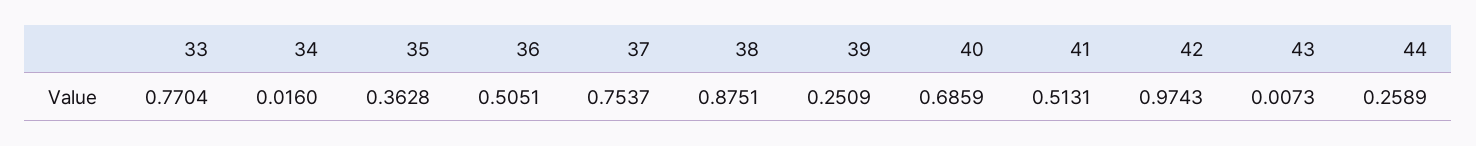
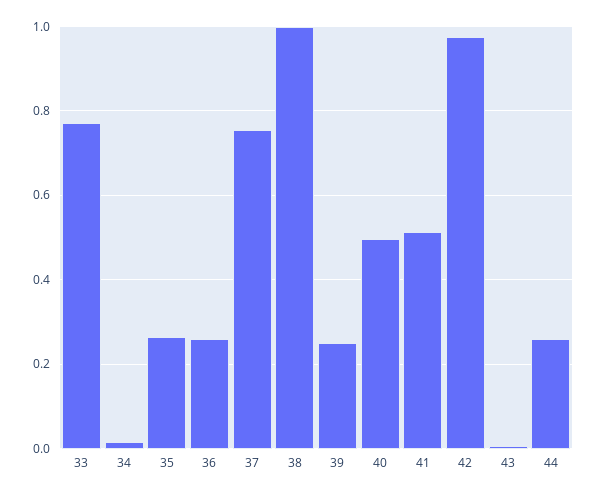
  {
    "33": 0.7704,
    "34": 0.016,
-   "35": 0.3628,
+   "35": 0.26,
-   "36": 0.5051,
+   "36": 0.26,
    "37": 0.7537,
-   "38": 0.8751,
+   "38": 1,
    "39": 0.2509,
-   "40": 0.6859,
+   "40": 0.5,
    "41": 0.5131,
    "42": 0.9743,
    "43": 0.0073,
    "44": 0.2589
  }

